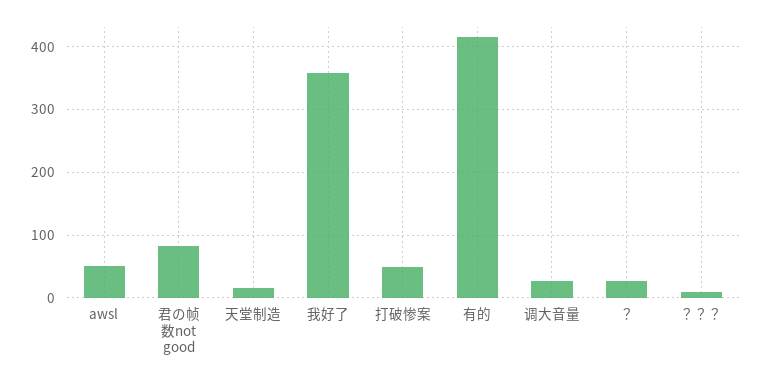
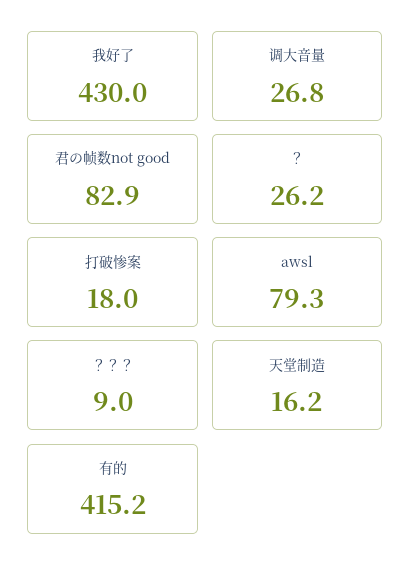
  {
-   "awsl": 50,
+   "awsl": 79.3,
    "君の帧数not good": 82.9,
    "天堂制造": 16.2,
-   "我好了": 360,
+   "我好了": 430,
-   "打破惨案": 50,
+   "打破惨案": 18,
    "有的": 415.2,
    "调大音量": 26.8,
    "？": 26.2,
    "？？？": 9
  }

